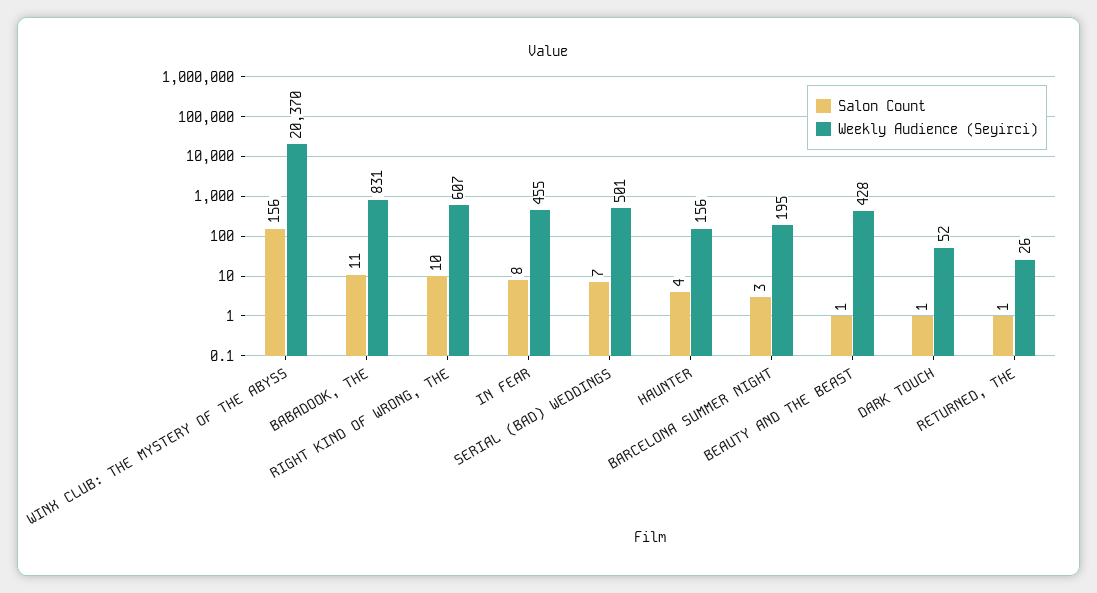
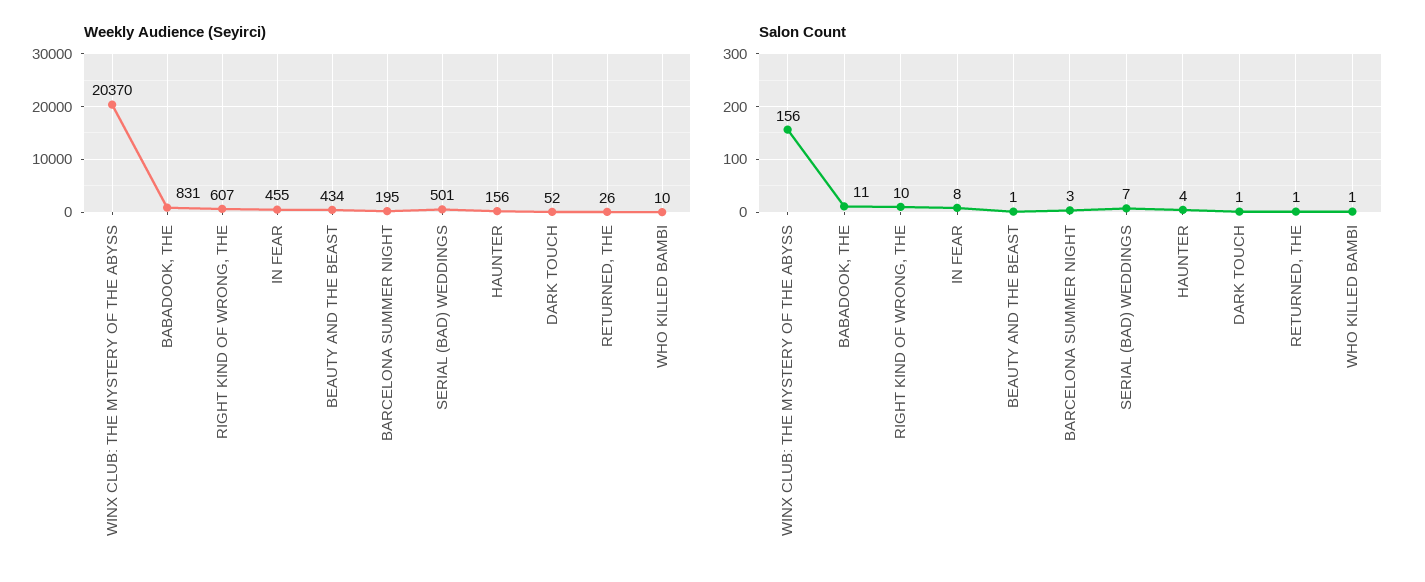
  {
    "Salon Count": {
      "WINX CLUB: THE MYSTERY OF THE ABYSS": 156,
      "BABADOOK, THE": 11,
      "RIGHT KIND OF WRONG, THE": 10,
      "IN FEAR": 8,
      "SERIAL (BAD) WEDDINGS": 7,
      "HAUNTER": 4,
      "BARCELONA SUMMER NIGHT": 3,
      "BEAUTY AND THE BEAST": 1,
      "DARK TOUCH": 1,
-     "RETURNED, THE": 1
+     "RETURNED, THE": 1,
+     "WHO KILLED BAMBI": 1
    },
    "Weekly Audience (Seyirci)": {
      "WINX CLUB: THE MYSTERY OF THE ABYSS": 20370,
      "BABADOOK, THE": 831,
      "RIGHT KIND OF WRONG, THE": 607,
      "IN FEAR": 455,
      "SERIAL (BAD) WEDDINGS": 501,
      "HAUNTER": 156,
      "BARCELONA SUMMER NIGHT": 195,
-     "BEAUTY AND THE BEAST": 428,
+     "BEAUTY AND THE BEAST": 434,
      "DARK TOUCH": 52,
-     "RETURNED, THE": 26
+     "RETURNED, THE": 26,
+     "WHO KILLED BAMBI": 10
    }
  }

